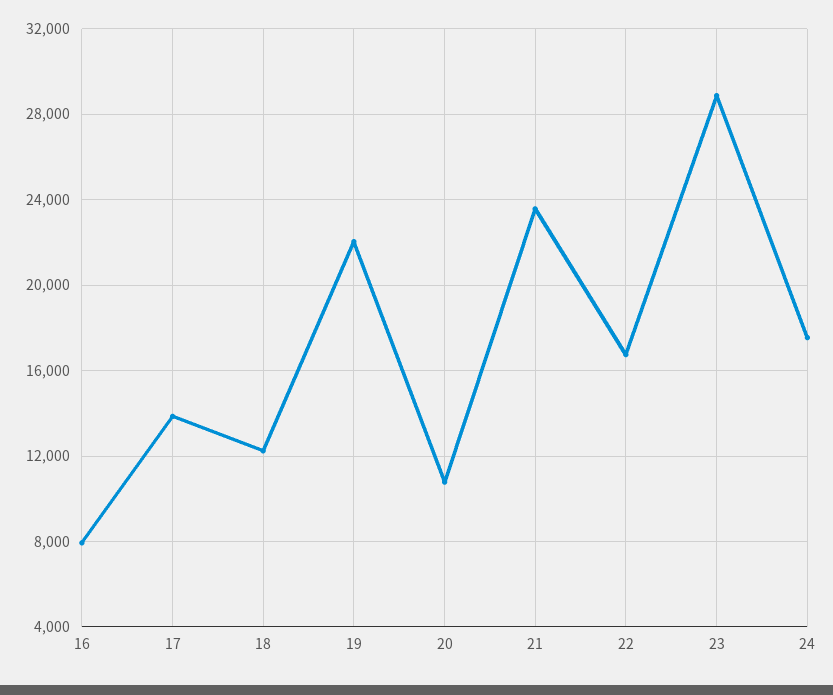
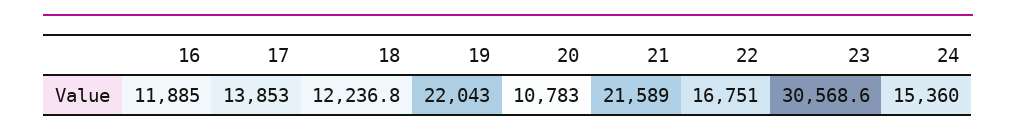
  {
-   "16": 8000,
+   "16": 11885,
    "17": 13853,
    "18": 12236.8,
    "19": 22043,
    "20": 10783,
-   "21": 23500,
+   "21": 21589,
    "22": 16751,
-   "23": 29000,
+   "23": 30568.6,
-   "24": 17500
+   "24": 15360
  }

